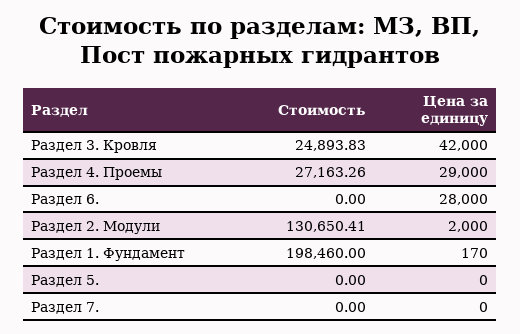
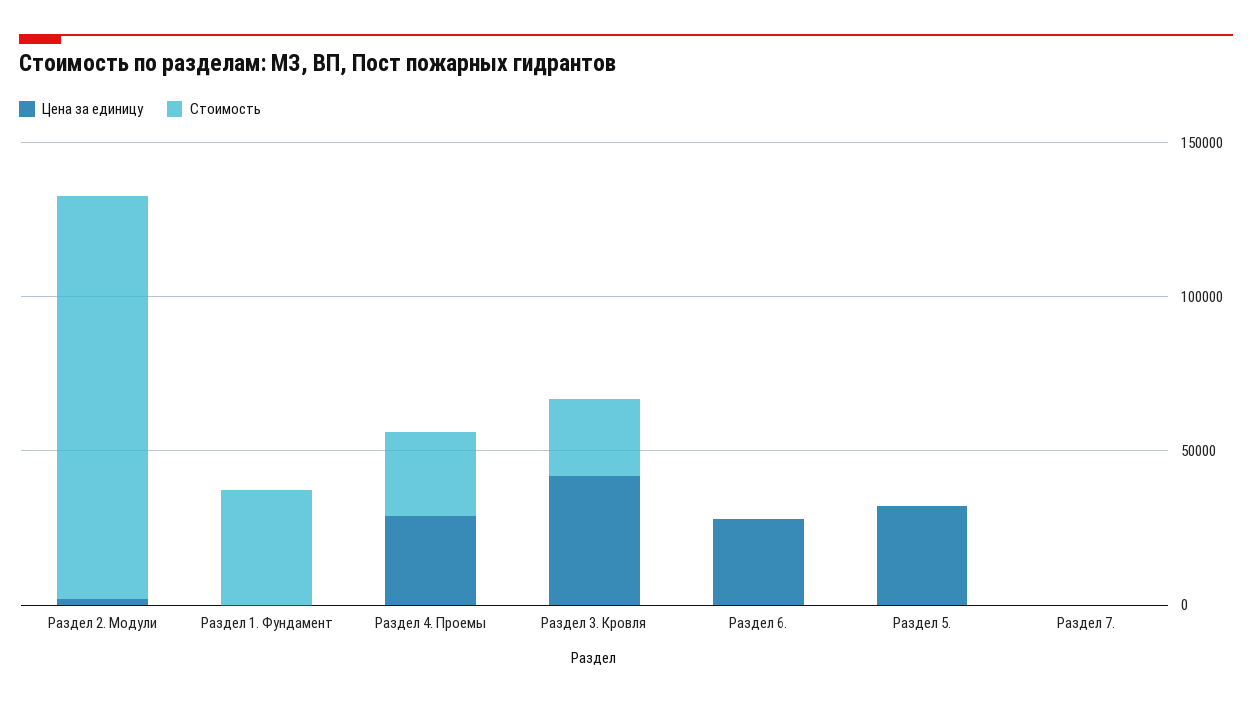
  {
    "Стоимость": {
      "Раздел 3. Кровля": 24893.83,
      "Раздел 4. Проемы": 27163.26,
      "Раздел 6.": 0,
      "Раздел 2. Модули": 130650.41,
-     "Раздел 1. Фундамент": 198460,
+     "Раздел 1. Фундамент": 40000,
      "Раздел 5.": 0,
      "Раздел 7.": 0
    },
    "Цена за единицу": {
      "Раздел 3. Кровля": 42000,
      "Раздел 4. Проемы": 29000,
      "Раздел 6.": 28000,
      "Раздел 2. Модули": 2000,
      "Раздел 1. Фундамент": 170,
-     "Раздел 5.": 0,
+     "Раздел 5.": 30000,
      "Раздел 7.": 0
    }
  }

